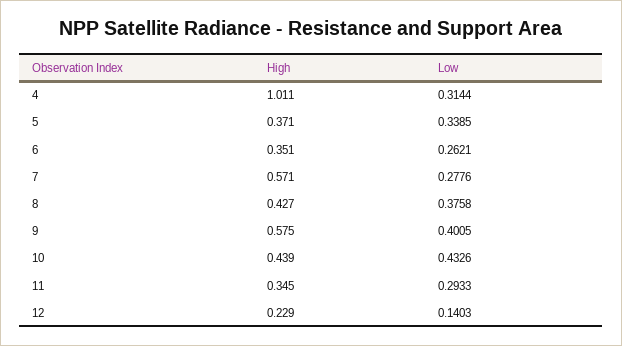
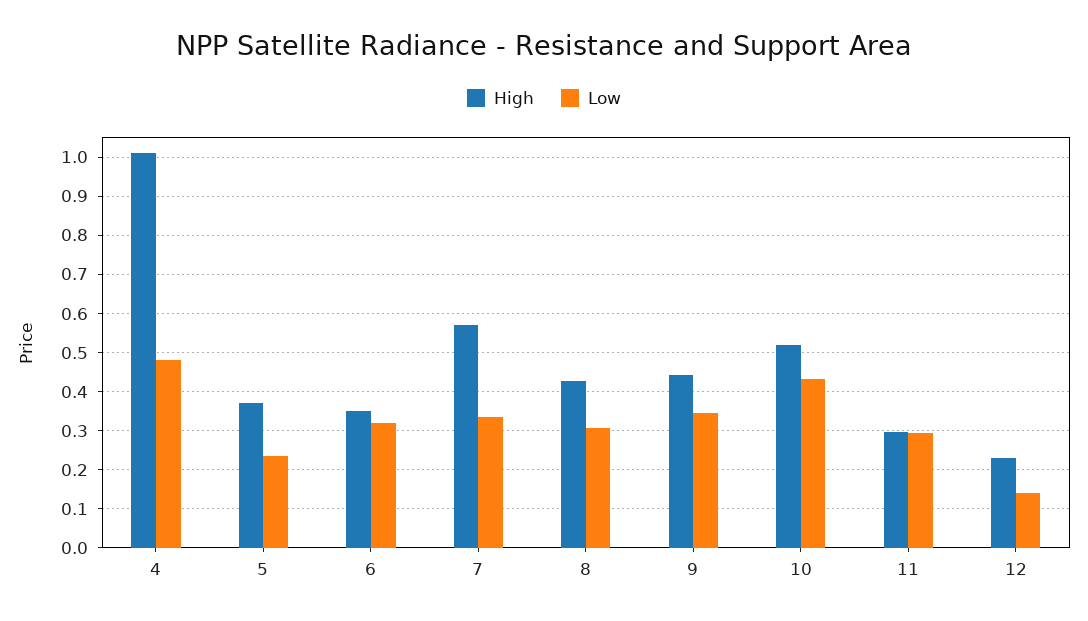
  {
    "High": {
      "4": 1.011,
      "5": 0.371,
      "6": 0.351,
      "7": 0.571,
      "8": 0.427,
-     "9": 0.575,
+     "9": 0.44,
-     "10": 0.439,
+     "10": 0.52,
-     "11": 0.345,
+     "11": 0.3,
      "12": 0.229
    },
    "Low": {
-     "4": 0.3144,
+     "4": 0.48,
-     "5": 0.3385,
+     "5": 0.24,
-     "6": 0.2621,
+     "6": 0.32,
-     "7": 0.2776,
+     "7": 0.34,
-     "8": 0.3758,
+     "8": 0.3,
-     "9": 0.4005,
+     "9": 0.34,
      "10": 0.4326,
      "11": 0.2933,
      "12": 0.1403
    }
  }

